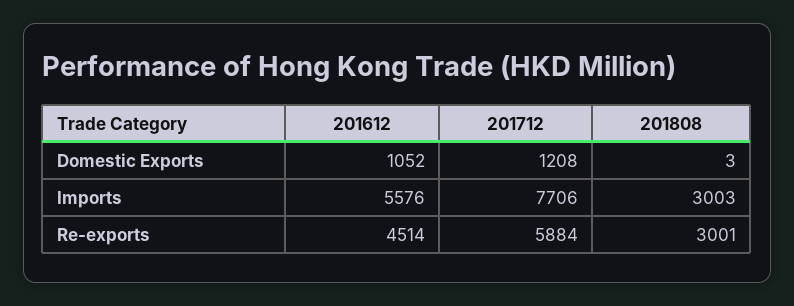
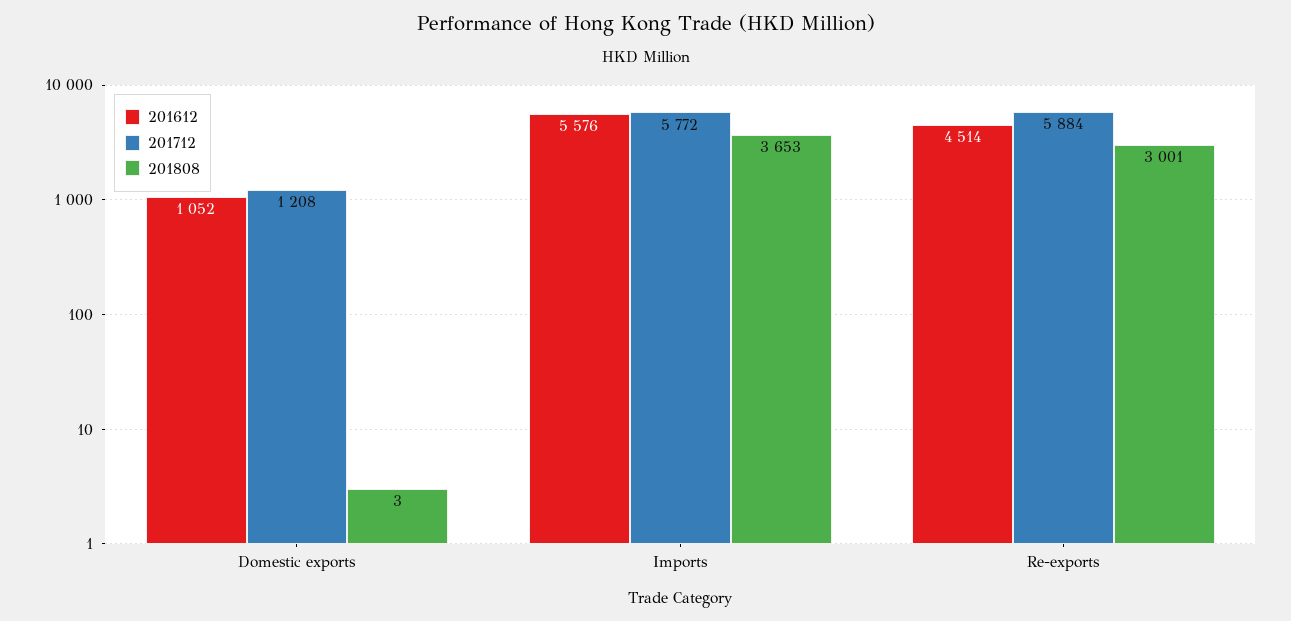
  {
    "201612": {
      "Domestic Exports": 1052,
      "Imports": 5576,
      "Re-exports": 4514
    },
    "201712": {
      "Domestic Exports": 1208,
-     "Imports": 7706,
+     "Imports": 5772,
      "Re-exports": 5884
    },
    "201808": {
      "Domestic Exports": 3,
-     "Imports": 3003,
+     "Imports": 3653,
      "Re-exports": 3001
    }
  }

